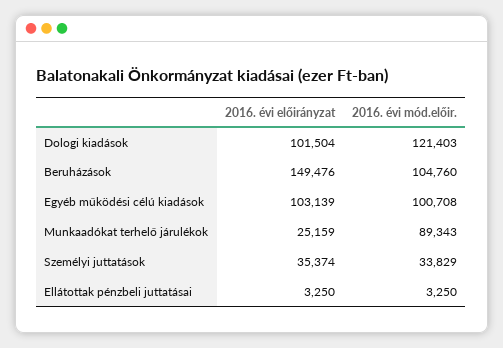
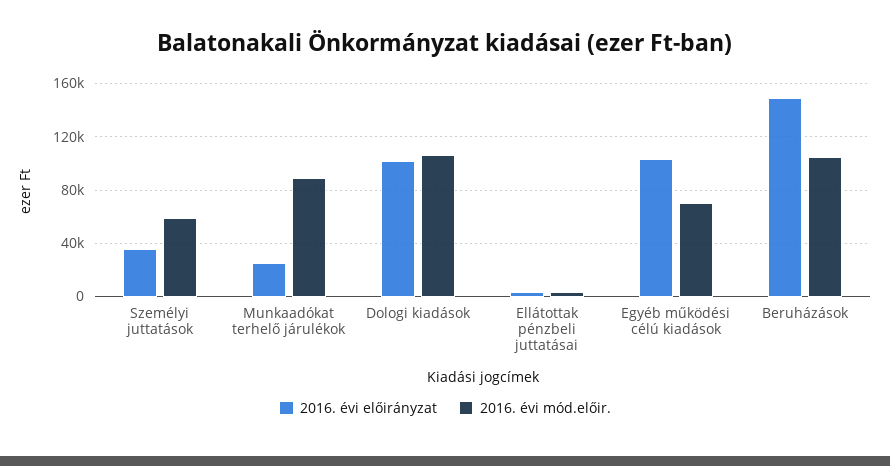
  {
    "2016. évi előirányzat": {
      "Dologi kiadások": 101504,
      "Beruházások": 149476,
      "Egyéb működési célú kiadások": 103139,
      "Munkaadókat terhelő járulékok": 25159,
      "Személyi juttatások": 35374,
      "Ellátottak pénzbeli juttatásai": 3250
    },
    "2016. évi mód.előir.": {
-     "Dologi kiadások": 121403,
+     "Dologi kiadások": 105000,
      "Beruházások": 104760,
-     "Egyéb működési célú kiadások": 100708,
+     "Egyéb működési célú kiadások": 70000,
      "Munkaadókat terhelő járulékok": 89343,
-     "Személyi juttatások": 33829,
+     "Személyi juttatások": 60000,
      "Ellátottak pénzbeli juttatásai": 3250
    }
  }

